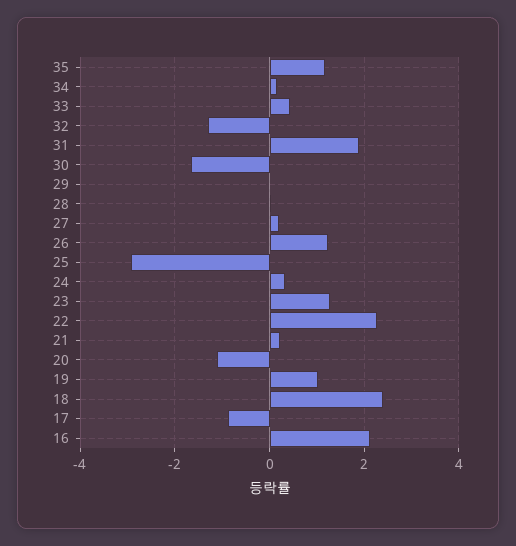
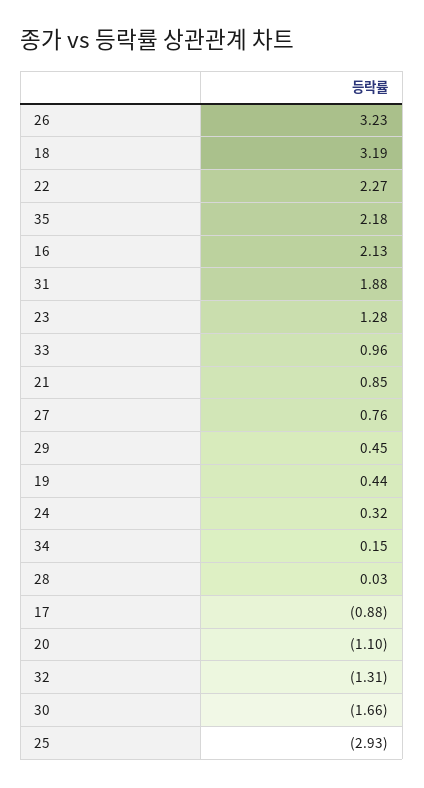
  {
-   "35": 1.2,
+   "35": 2.18,
    "34": 0.15,
-   "33": 0.4,
+   "33": 0.96,
    "32": -1.31,
    "31": 1.88,
    "30": -1.66,
-   "29": 0,
+   "29": 0.45,
    "28": 0.03,
-   "27": 0.2,
+   "27": 0.76,
-   "26": 1.2,
+   "26": 3.23,
    "25": -2.93,
    "24": 0.32,
    "23": 1.28,
    "22": 2.27,
-   "21": 0.2,
+   "21": 0.85,
    "20": -1.1,
-   "19": 1,
+   "19": 0.44,
-   "18": 2.4,
+   "18": 3.19,
    "17": -0.88,
    "16": 2.13
  }

